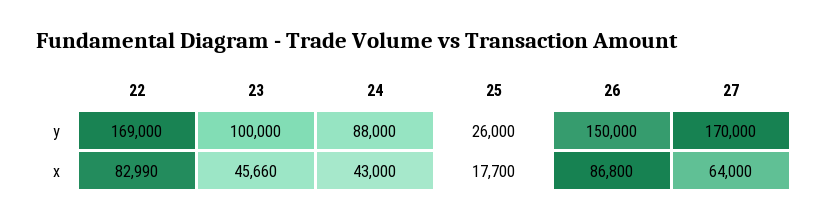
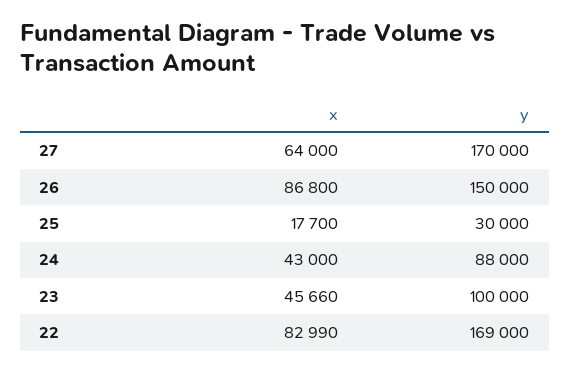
  {
    "22": {
      "y": 169000,
      "x": 82990
    },
    "23": {
      "y": 100000,
      "x": 45660
    },
    "24": {
      "y": 88000,
      "x": 43000
    },
    "25": {
-     "y": 26000,
+     "y": 30000,
      "x": 17700
    },
    "26": {
      "y": 150000,
      "x": 86800
    },
    "27": {
      "y": 170000,
      "x": 64000
    }
  }

